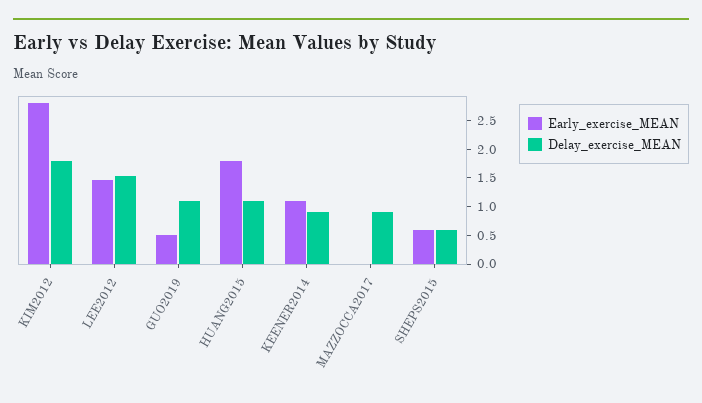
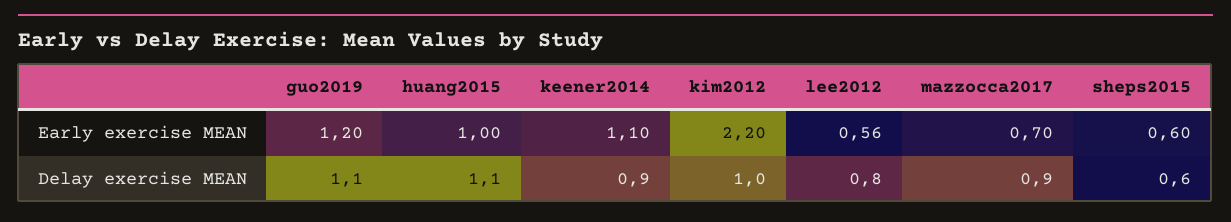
  {
    "Early_exercise_MEAN": {
-     "KIM2012": 2.75,
+     "KIM2012": 2.2,
-     "LEE2012": 1.5,
+     "LEE2012": 0.56,
-     "GUO2019": 0.5,
+     "GUO2019": 1.2,
-     "HUANG2015": 1.75,
+     "HUANG2015": 1,
      "KEENER2014": 1.1,
-     "MAZZOCCA2017": 0,
+     "MAZZOCCA2017": 0.7,
      "SHEPS2015": 0.6
    },
    "Delay_exercise_MEAN": {
-     "KIM2012": 1.75,
+     "KIM2012": 1,
-     "LEE2012": 1.5,
+     "LEE2012": 0.8,
      "GUO2019": 1.1,
      "HUANG2015": 1.1,
      "KEENER2014": 0.9,
      "MAZZOCCA2017": 0.9,
      "SHEPS2015": 0.6
    }
  }

